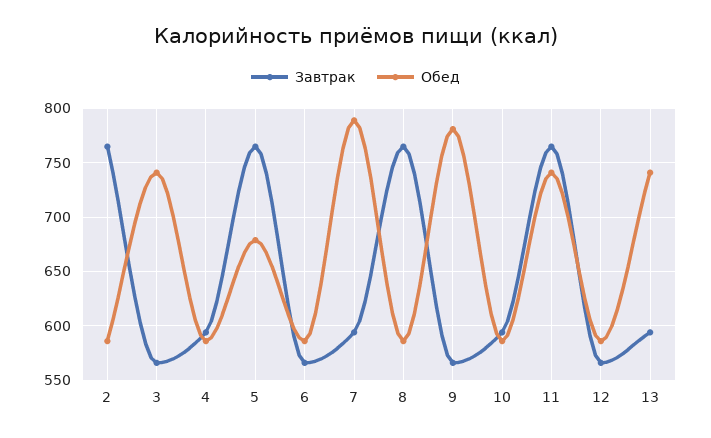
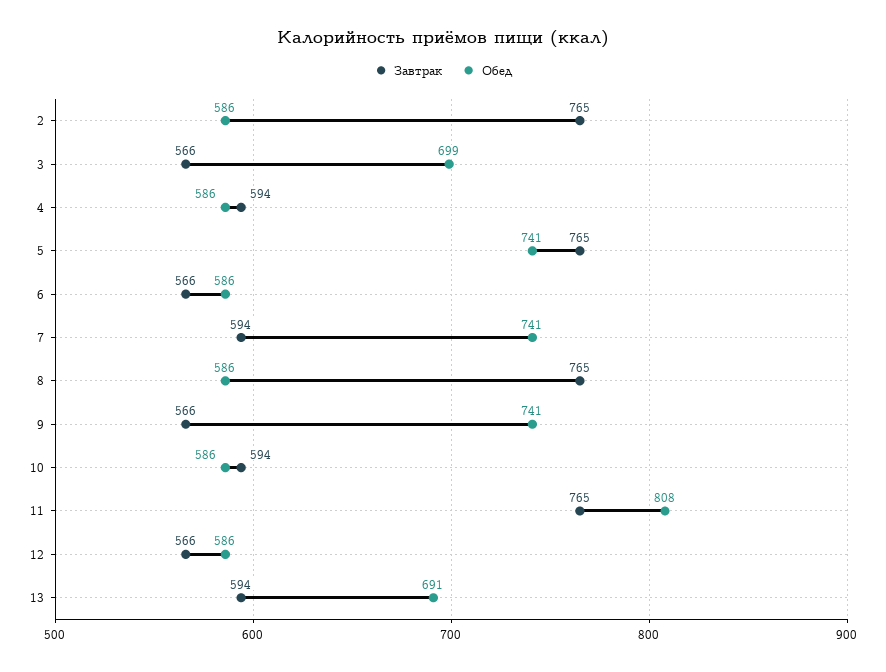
  {
    "Завтрак": {
      "2": 765,
      "3": 566,
      "4": 594,
      "5": 765,
      "6": 566,
      "7": 594,
      "8": 765,
      "9": 566,
      "10": 594,
      "11": 765,
      "12": 566,
      "13": 594
    },
    "Обед": {
      "2": 586,
-     "3": 740,
+     "3": 699,
      "4": 586,
-     "5": 680,
+     "5": 741,
      "6": 586,
-     "7": 790,
+     "7": 741,
      "8": 586,
-     "9": 780,
+     "9": 741,
      "10": 586,
-     "11": 740,
+     "11": 808,
      "12": 586,
-     "13": 740
+     "13": 691
    }
  }

